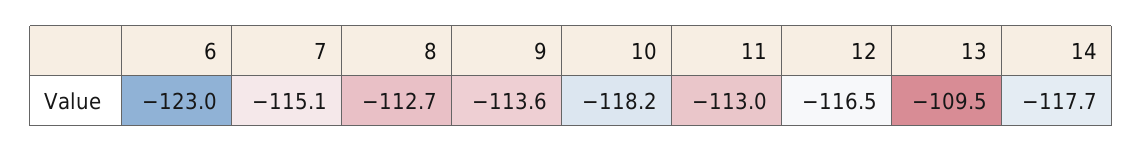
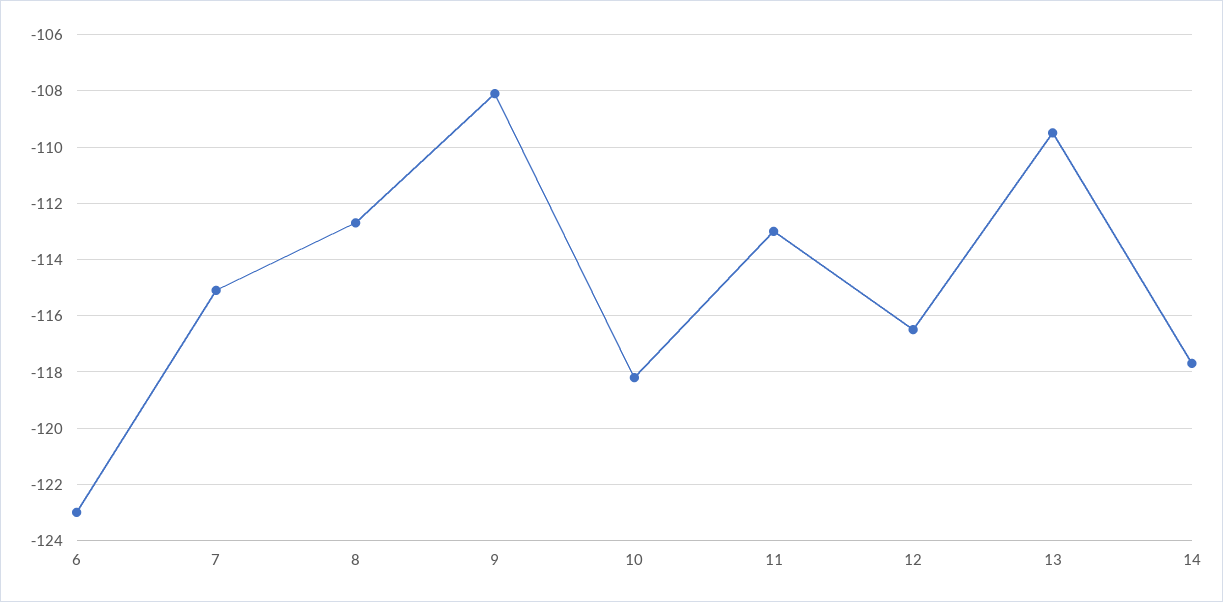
  {
    "6": -123,
    "7": -115.1,
    "8": -112.7,
-   "9": -113.6,
+   "9": -108,
    "10": -118.2,
    "11": -113,
    "12": -116.5,
    "13": -109.5,
    "14": -117.7
  }

